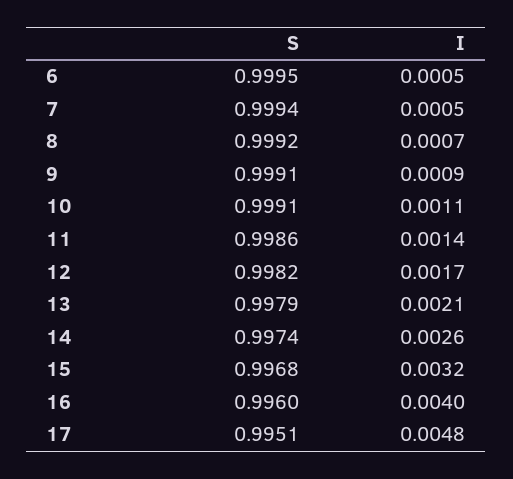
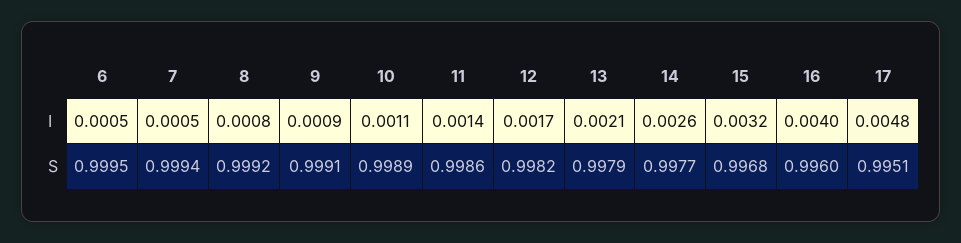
  {
    "S": {
      "6": 0.9995,
      "7": 0.9994,
      "8": 0.9992,
      "9": 0.9991,
-     "10": 0.9991,
+     "10": 0.9989,
      "11": 0.9986,
      "12": 0.9982,
      "13": 0.9979,
-     "14": 0.9974,
+     "14": 0.9977,
      "15": 0.9968,
      "16": 0.996,
      "17": 0.9951
    },
    "I": {
      "6": 0.0005,
      "7": 0.0005,
-     "8": 0.0007,
+     "8": 0.0008,
      "9": 0.0009,
      "10": 0.0011,
      "11": 0.0014,
      "12": 0.0017,
      "13": 0.0021,
      "14": 0.0026,
      "15": 0.0032,
      "16": 0.004,
      "17": 0.0048
    }
  }

